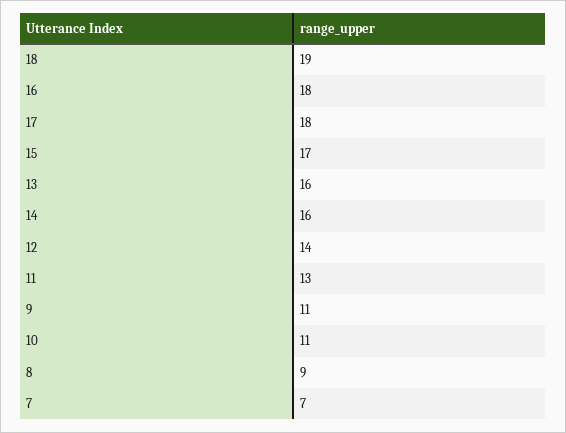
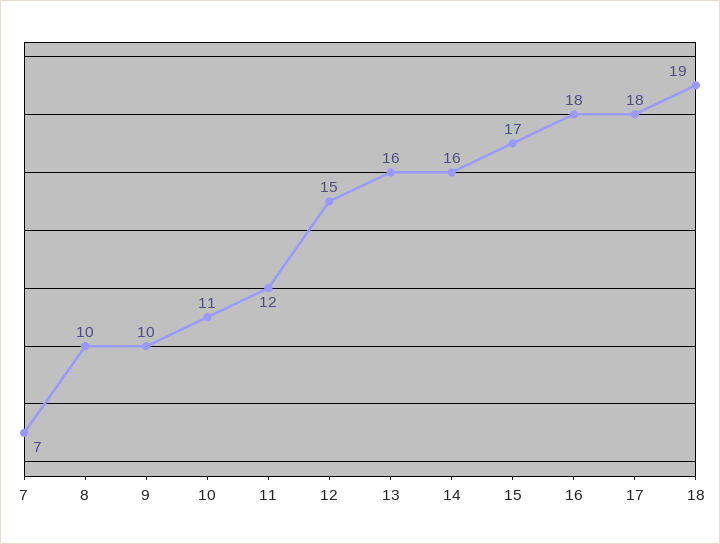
  {
    "18": 19,
    "16": 18,
    "17": 18,
    "15": 17,
    "13": 16,
    "14": 16,
-   "12": 14,
+   "12": 15,
-   "11": 13,
+   "11": 12,
-   "9": 11,
+   "9": 10,
    "10": 11,
-   "8": 9,
+   "8": 10,
    "7": 7
  }

